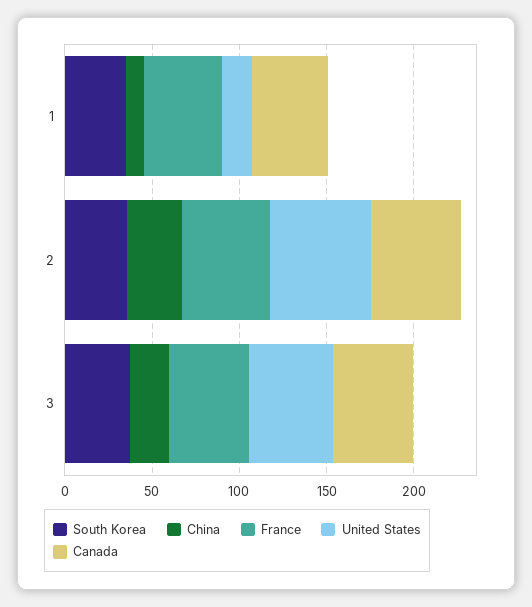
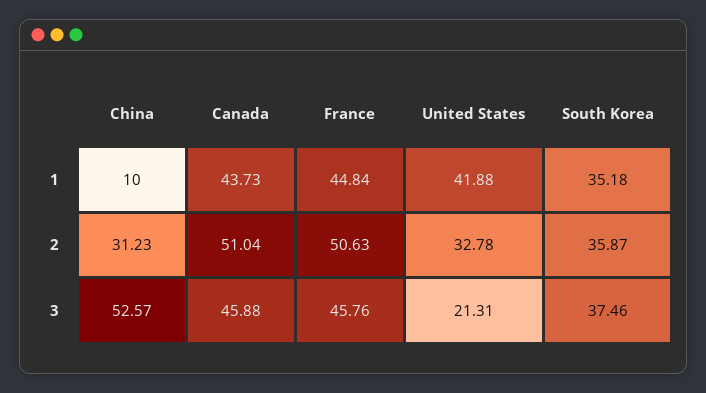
  {
    "South Korea": {
      "1": 35.18,
      "2": 35.87,
      "3": 37.46
    },
    "China": {
      "1": 10,
      "2": 31.23,
-     "3": 20
+     "3": 52.57
    },
    "France": {
      "1": 44.84,
      "2": 50.63,
      "3": 45.76
    },
    "United States": {
-     "1": 20,
+     "1": 41.88,
-     "2": 60,
+     "2": 32.78,
-     "3": 50
+     "3": 21.31
    },
    "Canada": {
      "1": 43.73,
      "2": 51.04,
      "3": 45.88
    }
  }

